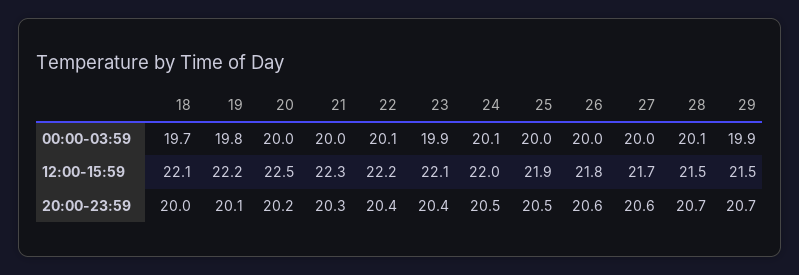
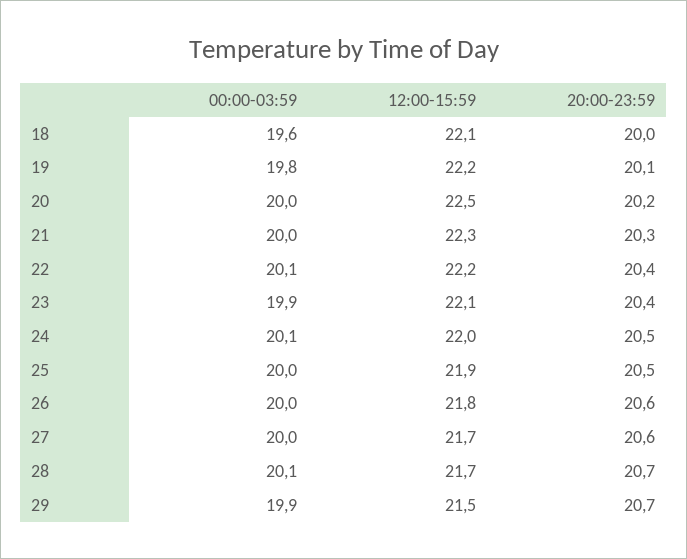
  {
    "18": {
-     "00:00-03:59": 19.7,
+     "00:00-03:59": 19.6,
      "12:00-15:59": 22.1,
      "20:00-23:59": 20
    },
    "19": {
      "00:00-03:59": 19.8,
      "12:00-15:59": 22.2,
      "20:00-23:59": 20.1
    },
    "20": {
      "00:00-03:59": 20,
      "12:00-15:59": 22.5,
      "20:00-23:59": 20.2
    },
    "21": {
      "00:00-03:59": 20,
      "12:00-15:59": 22.3,
      "20:00-23:59": 20.3
    },
    "22": {
      "00:00-03:59": 20.1,
      "12:00-15:59": 22.2,
      "20:00-23:59": 20.4
    },
    "23": {
      "00:00-03:59": 19.9,
      "12:00-15:59": 22.1,
      "20:00-23:59": 20.4
    },
    "24": {
      "00:00-03:59": 20.1,
      "12:00-15:59": 22,
      "20:00-23:59": 20.5
    },
    "25": {
      "00:00-03:59": 20,
      "12:00-15:59": 21.9,
      "20:00-23:59": 20.5
    },
    "26": {
      "00:00-03:59": 20,
      "12:00-15:59": 21.8,
      "20:00-23:59": 20.6
    },
    "27": {
      "00:00-03:59": 20,
      "12:00-15:59": 21.7,
      "20:00-23:59": 20.6
    },
    "28": {
      "00:00-03:59": 20.1,
-     "12:00-15:59": 21.5,
+     "12:00-15:59": 21.7,
      "20:00-23:59": 20.7
    },
    "29": {
      "00:00-03:59": 19.9,
      "12:00-15:59": 21.5,
      "20:00-23:59": 20.7
    }
  }

